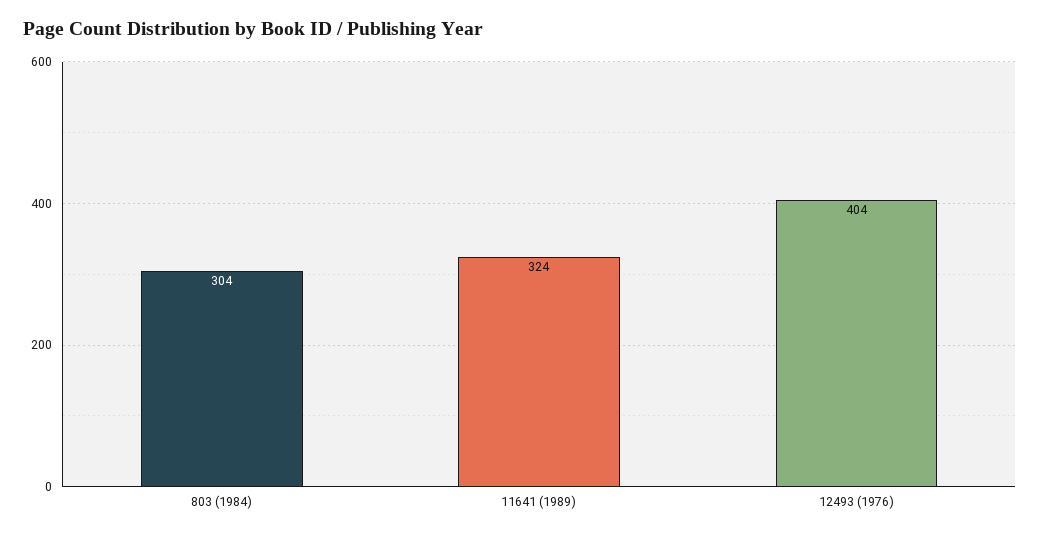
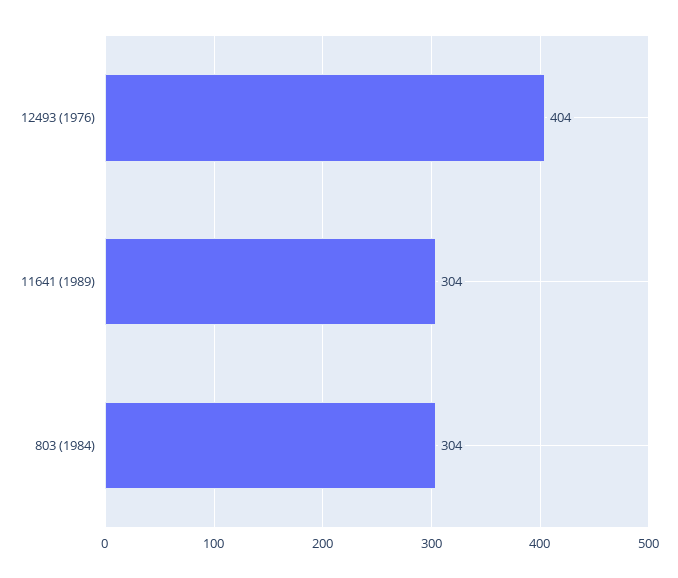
  {
    "803 (1984)": 304,
-   "11641 (1989)": 324,
+   "11641 (1989)": 304,
    "12493 (1976)": 404
  }

